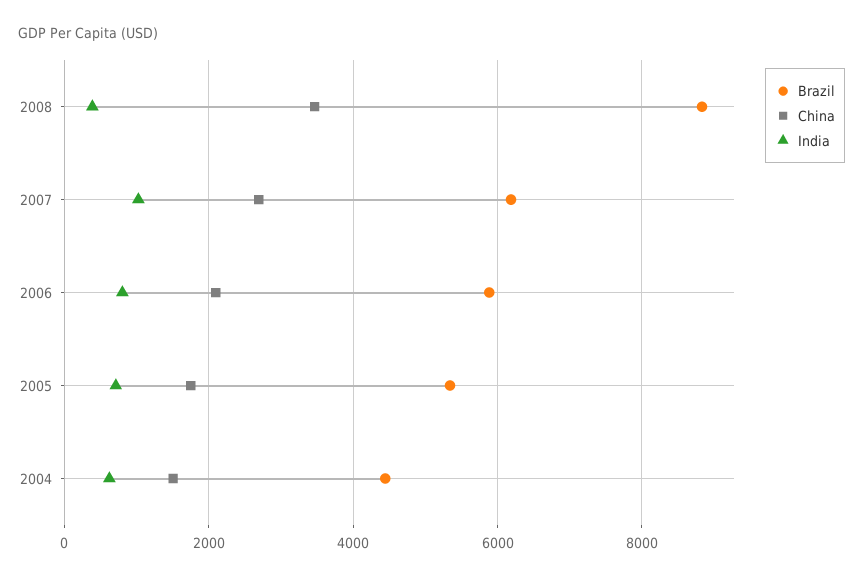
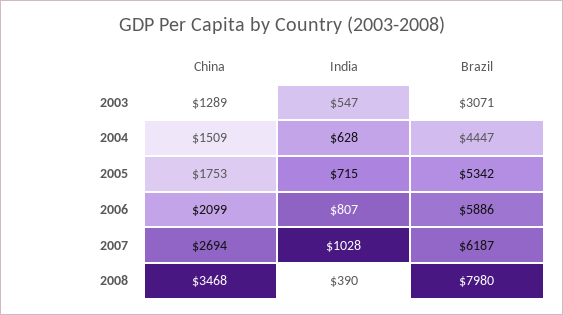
  {
    "Brazil": {
-     "2008": 8800,
+     "2008": 7980,
      "2007": 6187,
      "2006": 5886,
      "2005": 5342,
-     "2004": 4447
+     "2004": 4447,
+     "2003": 3071
    },
    "China": {
      "2008": 3468,
      "2007": 2694,
      "2006": 2099,
      "2005": 1753,
-     "2004": 1509
+     "2004": 1509,
+     "2003": 1289
    },
    "India": {
      "2008": 390,
      "2007": 1028,
      "2006": 807,
      "2005": 715,
-     "2004": 628
+     "2004": 628,
+     "2003": 547
    }
  }

